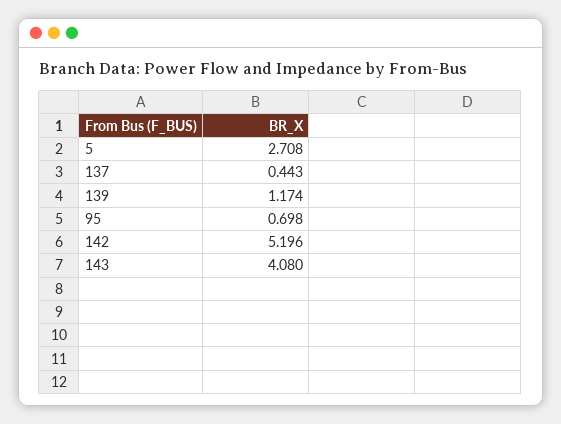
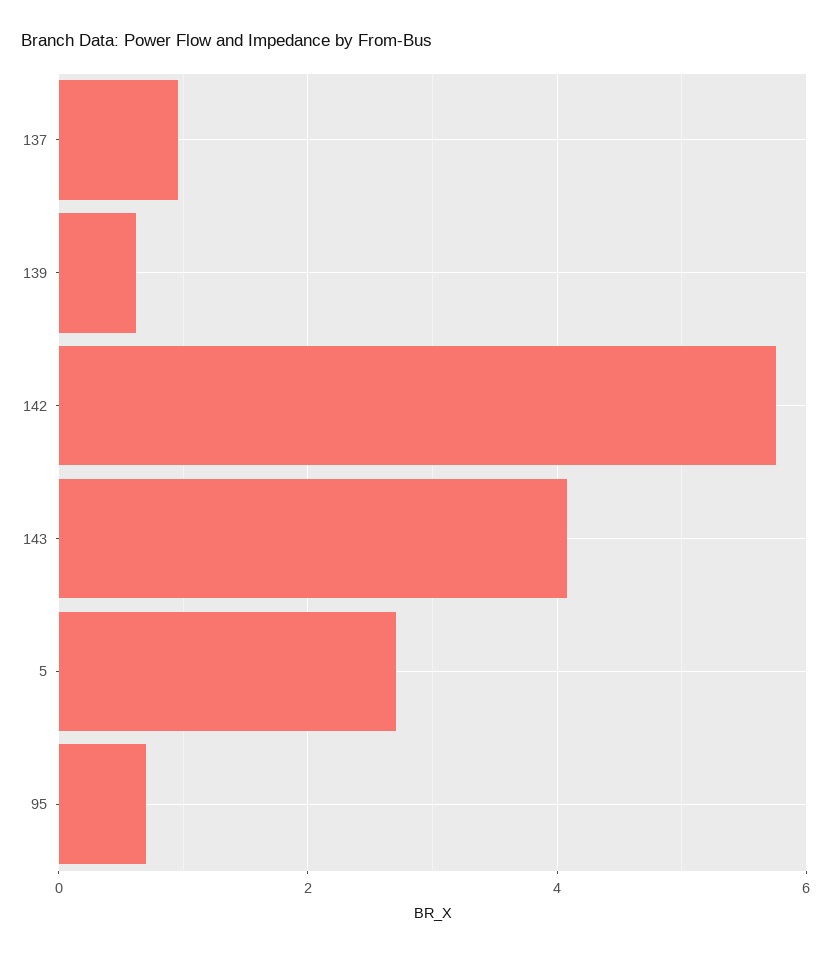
  {
    "5": 2.708,
-   "137": 0.443,
+   "137": 1,
-   "139": 1.174,
+   "139": 0.6,
    "95": 0.698,
-   "142": 5.196,
+   "142": 5.8,
    "143": 4.08
  }

